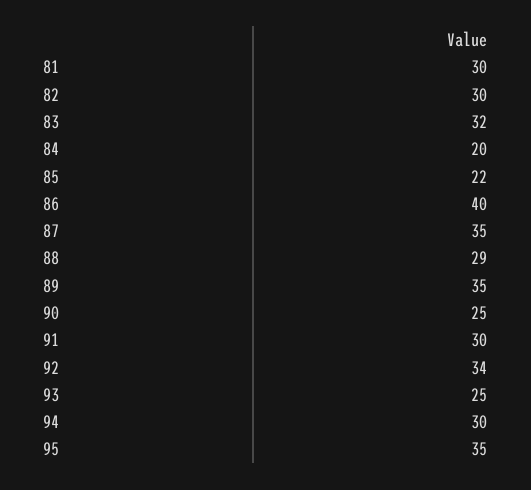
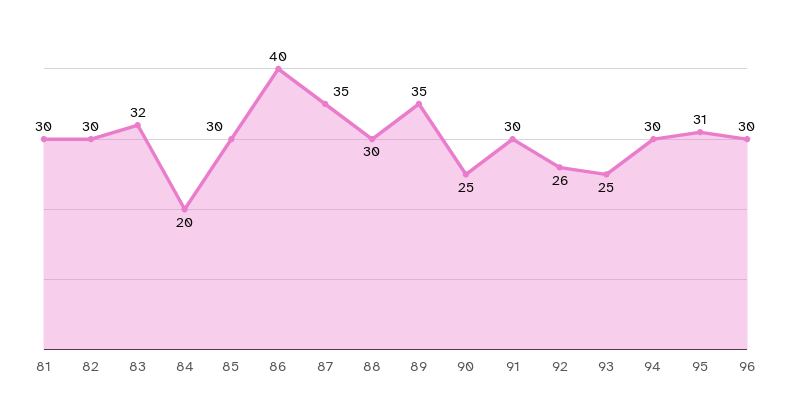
  {
    "81": 30,
    "82": 30,
    "83": 32,
    "84": 20,
-   "85": 22,
+   "85": 30,
    "86": 40,
    "87": 35,
-   "88": 29,
+   "88": 30,
    "89": 35,
    "90": 25,
    "91": 30,
-   "92": 34,
+   "92": 26,
    "93": 25,
    "94": 30,
-   "95": 35
+   "95": 31,
+   "96": 30
  }

